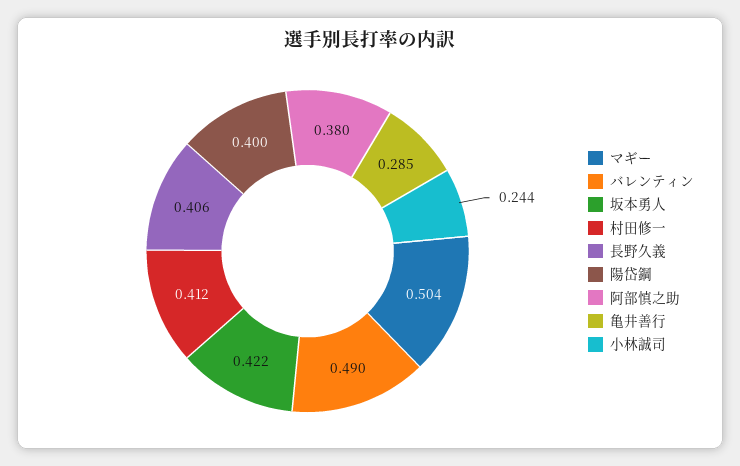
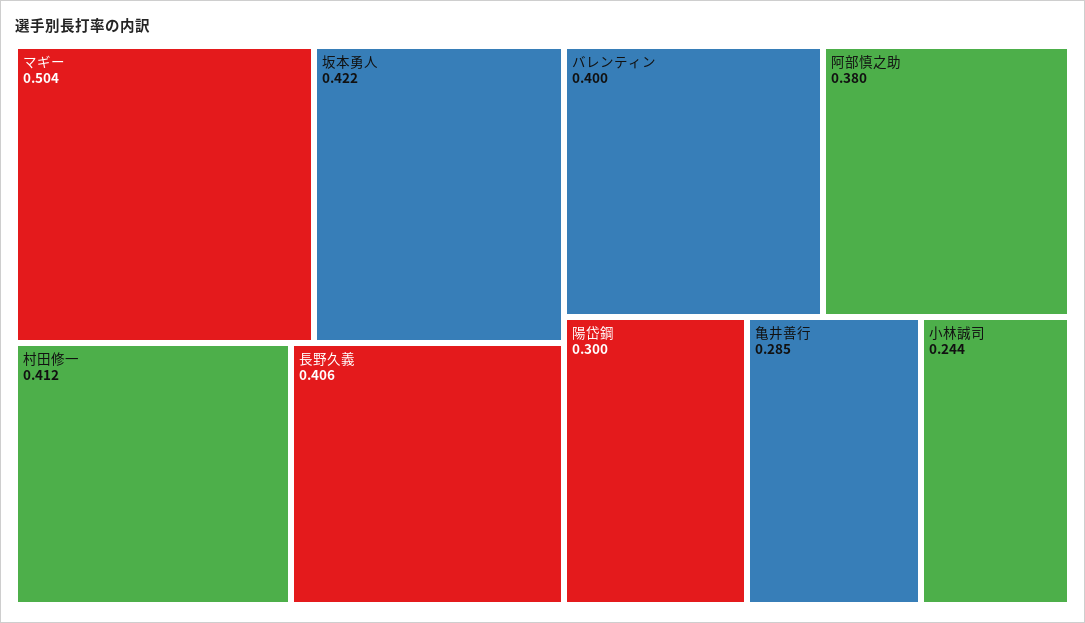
  {
    "マギー": 0.504,
-   "バレンティン": 0.49,
+   "バレンティン": 0.4,
    "坂本勇人": 0.422,
    "村田修一": 0.412,
    "長野久義": 0.406,
-   "陽岱鋼": 0.4,
+   "陽岱鋼": 0.3,
    "阿部慎之助": 0.38,
    "亀井善行": 0.285,
    "小林誠司": 0.244
  }

